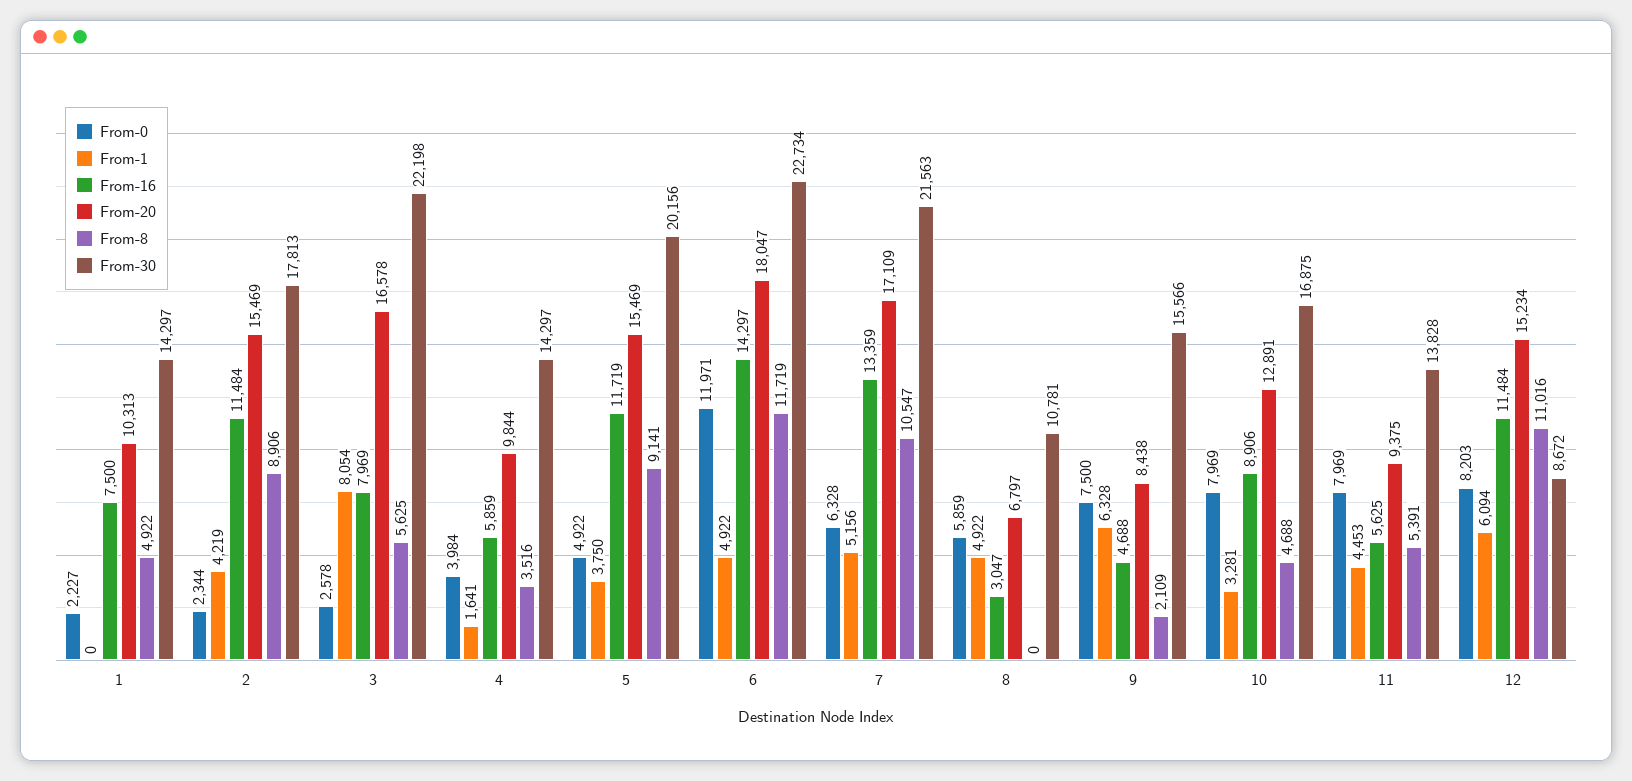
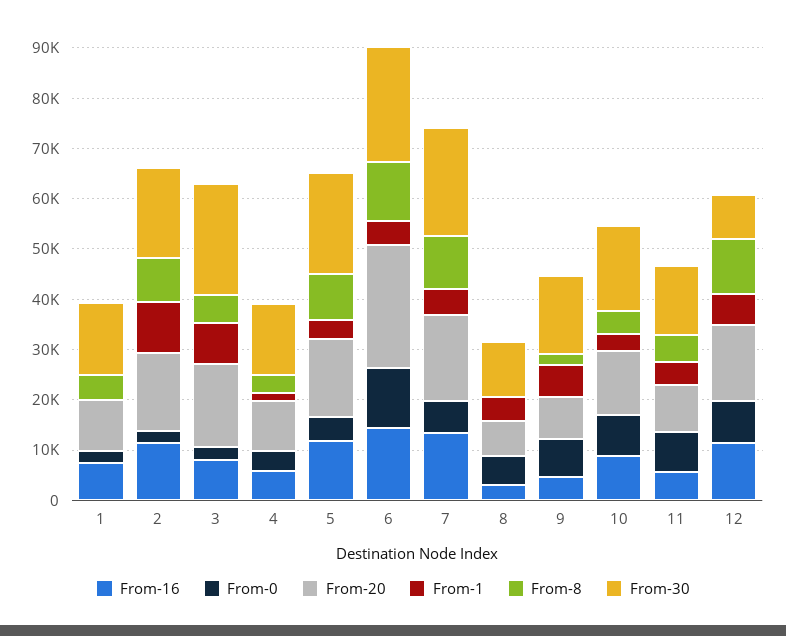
  {
    "From-0": {
      "1": 2227,
      "2": 2344,
      "3": 2578,
      "4": 3984,
      "5": 4922,
      "6": 11971,
      "7": 6328,
      "8": 5859,
      "9": 7500,
      "10": 7969,
      "11": 7969,
      "12": 8203
    },
    "From-1": {
      "1": 0,
-     "2": 4219,
+     "2": 10000,
      "3": 8054,
      "4": 1641,
      "5": 3750,
      "6": 4922,
      "7": 5156,
      "8": 4922,
      "9": 6328,
      "10": 3281,
      "11": 4453,
      "12": 6094
    },
    "From-16": {
      "1": 7500,
      "2": 11484,
      "3": 7969,
      "4": 5859,
      "5": 11719,
      "6": 14297,
      "7": 13359,
      "8": 3047,
      "9": 4688,
      "10": 8906,
      "11": 5625,
      "12": 11484
    },
    "From-20": {
      "1": 10313,
      "2": 15469,
      "3": 16578,
      "4": 9844,
      "5": 15469,
-     "6": 18047,
+     "6": 24000,
      "7": 17109,
      "8": 6797,
      "9": 8438,
      "10": 12891,
      "11": 9375,
      "12": 15234
    },
    "From-8": {
      "1": 4922,
      "2": 8906,
      "3": 5625,
      "4": 3516,
      "5": 9141,
      "6": 11719,
      "7": 10547,
      "8": 0,
      "9": 2109,
      "10": 4688,
      "11": 5391,
      "12": 11016
    },
    "From-30": {
      "1": 14297,
      "2": 17813,
      "3": 22198,
      "4": 14297,
      "5": 20156,
      "6": 22734,
      "7": 21563,
      "8": 10781,
      "9": 15566,
      "10": 16875,
      "11": 13828,
      "12": 8672
    }
  }

